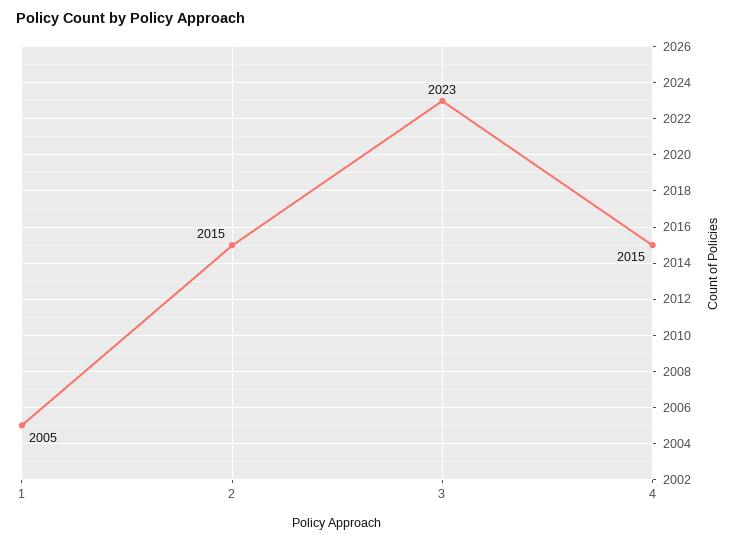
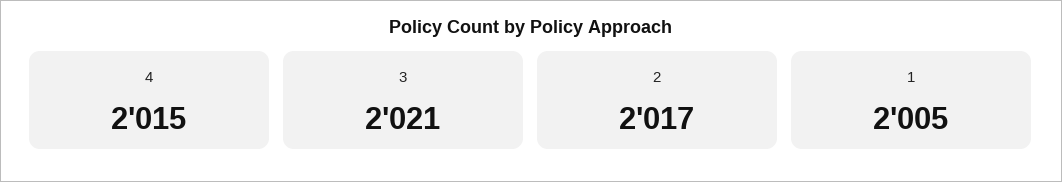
  {
    "1": 2005,
-   "2": 2015,
+   "2": 2017,
-   "3": 2023,
+   "3": 2021,
    "4": 2015
  }

